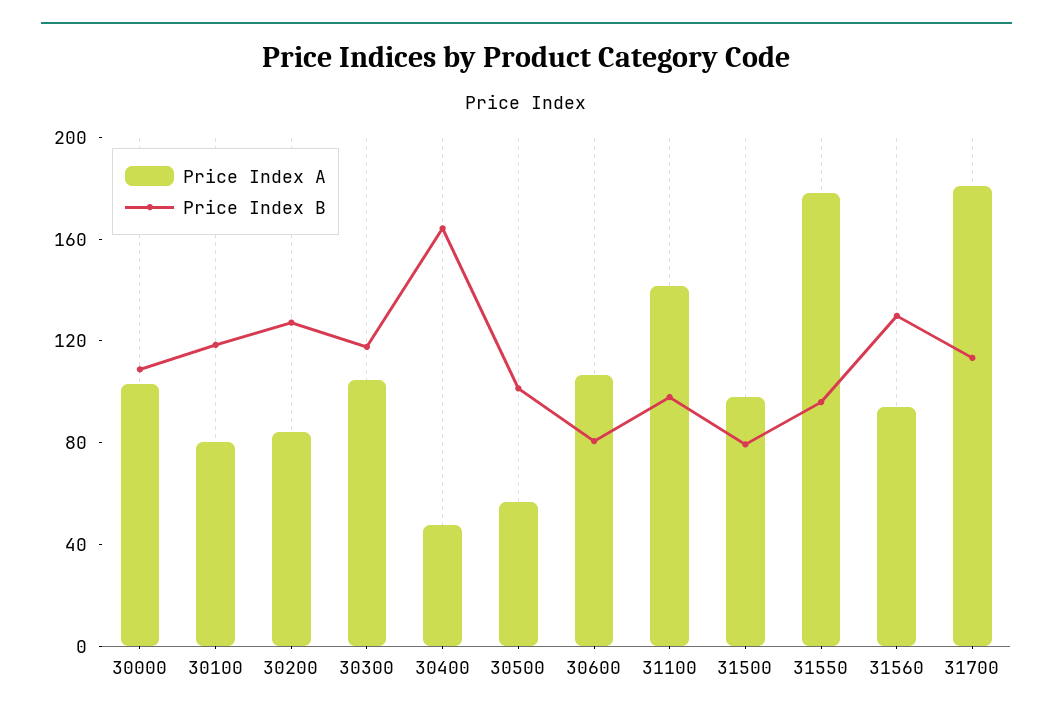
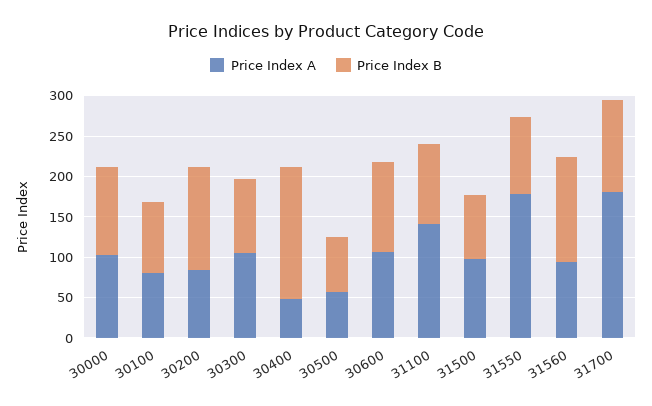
  {
    "Price Index A": {
      "30000": 100,
      "30100": 80,
      "30200": 80,
      "30300": 100,
      "30400": 50,
      "30500": 60,
      "30600": 110,
      "31100": 140,
      "31500": 100,
      "31550": 180,
      "31560": 90,
      "31700": 180
    },
    "Price Index B": {
      "30000": 110,
-     "30100": 120,
+     "30100": 90,
      "30200": 130,
-     "30300": 120,
+     "30300": 90,
      "30400": 160,
-     "30500": 100,
+     "30500": 70,
-     "30600": 80,
+     "30600": 110,
      "31100": 100,
      "31500": 80,
      "31550": 100,
      "31560": 130,
      "31700": 110
    }
  }

